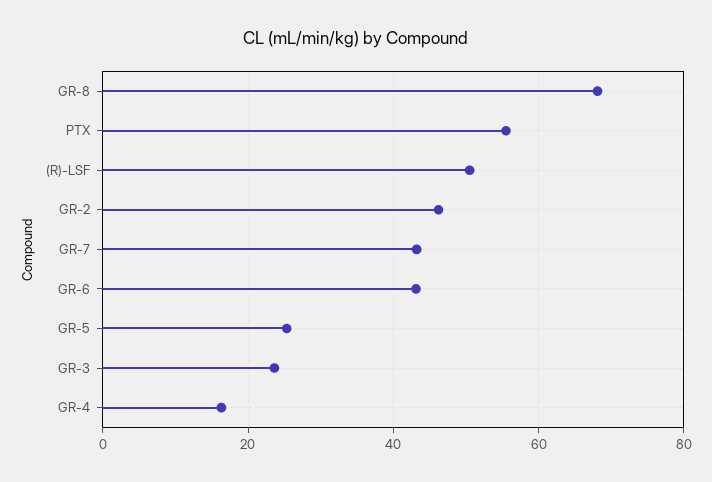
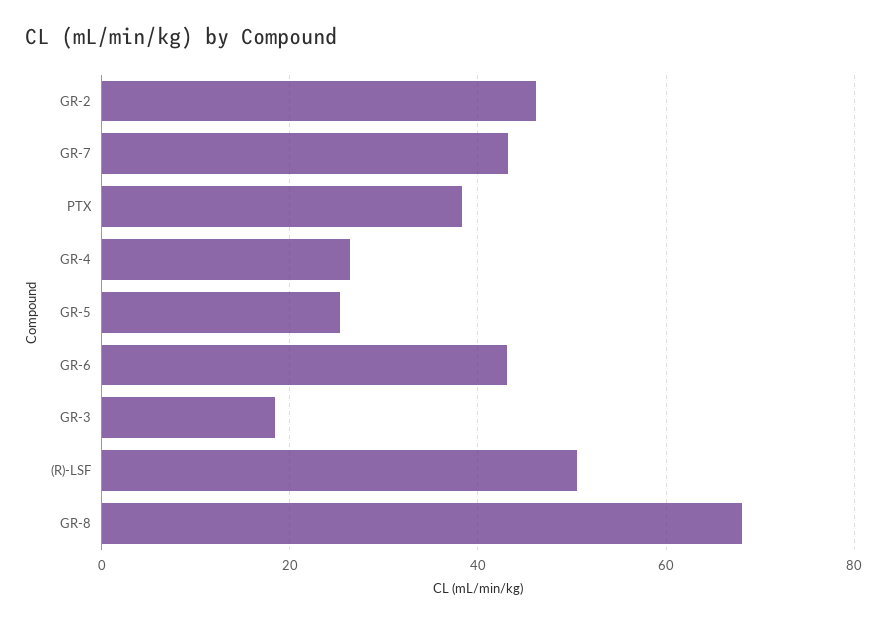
  {
    "GR-8": 68,
-   "PTX": 56,
+   "PTX": 38,
    "(R)-LSF": 50,
    "GR-2": 46,
    "GR-7": 44,
    "GR-6": 44,
    "GR-5": 26,
-   "GR-3": 24,
+   "GR-3": 18,
-   "GR-4": 16
+   "GR-4": 26
  }

